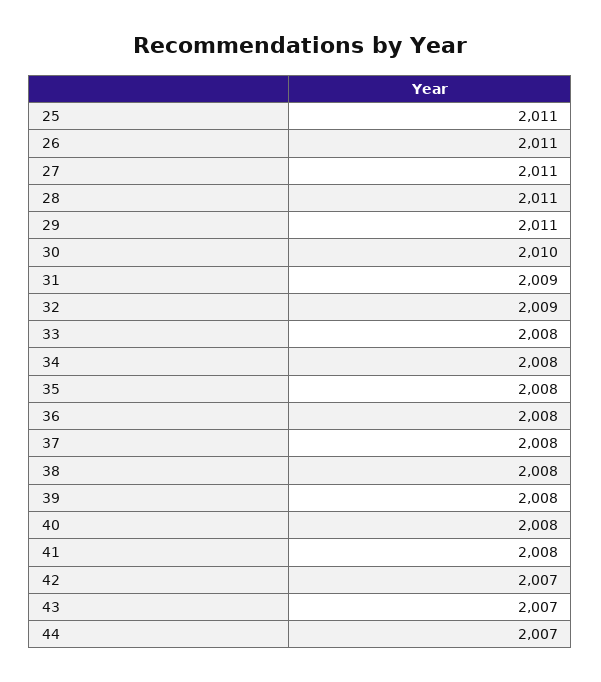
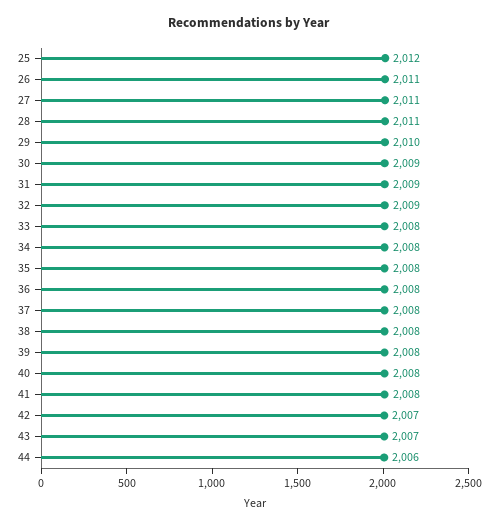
  {
-   "25": 2011,
+   "25": 2012,
    "26": 2011,
    "27": 2011,
    "28": 2011,
-   "29": 2011,
+   "29": 2010,
-   "30": 2010,
+   "30": 2009,
    "31": 2009,
    "32": 2009,
    "33": 2008,
    "34": 2008,
    "35": 2008,
    "36": 2008,
    "37": 2008,
    "38": 2008,
    "39": 2008,
    "40": 2008,
    "41": 2008,
    "42": 2007,
    "43": 2007,
-   "44": 2007
+   "44": 2006
  }

